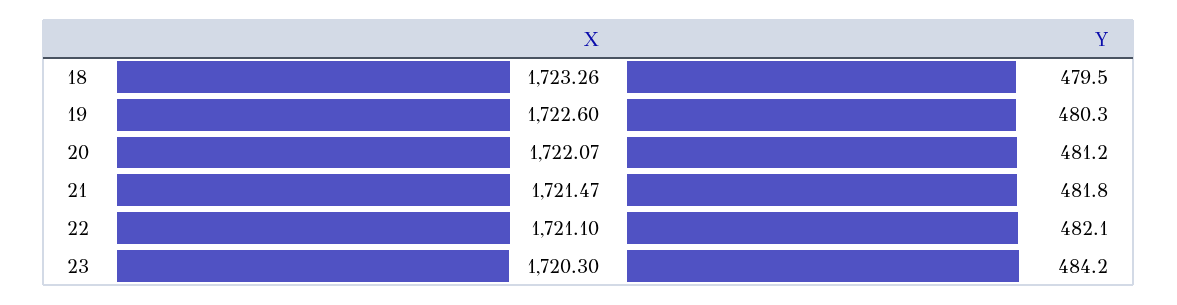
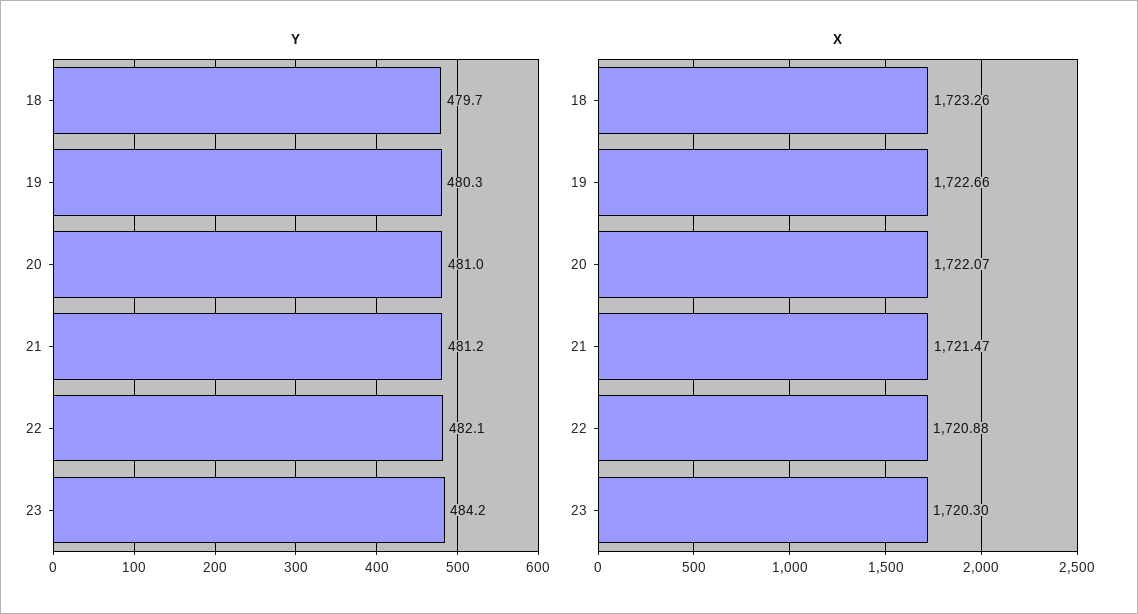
  {
    "X": {
      "18": 1723.26,
-     "19": 1722.6,
+     "19": 1722.66,
      "20": 1722.07,
      "21": 1721.47,
-     "22": 1721.1,
+     "22": 1720.88,
      "23": 1720.3
    },
    "Y": {
-     "18": 479.5,
+     "18": 479.7,
      "19": 480.3,
-     "20": 481.2,
+     "20": 481,
-     "21": 481.8,
+     "21": 481.2,
      "22": 482.1,
      "23": 484.2
    }
  }

